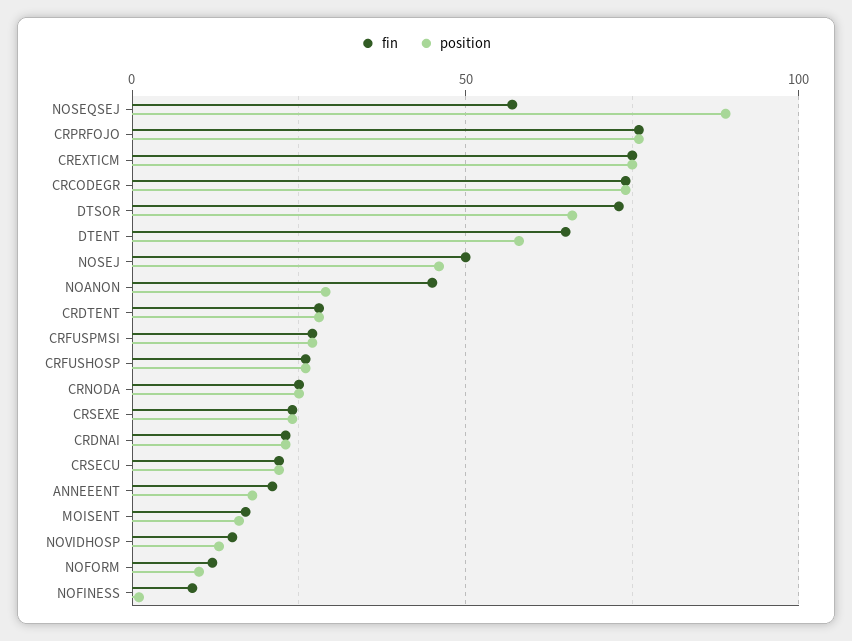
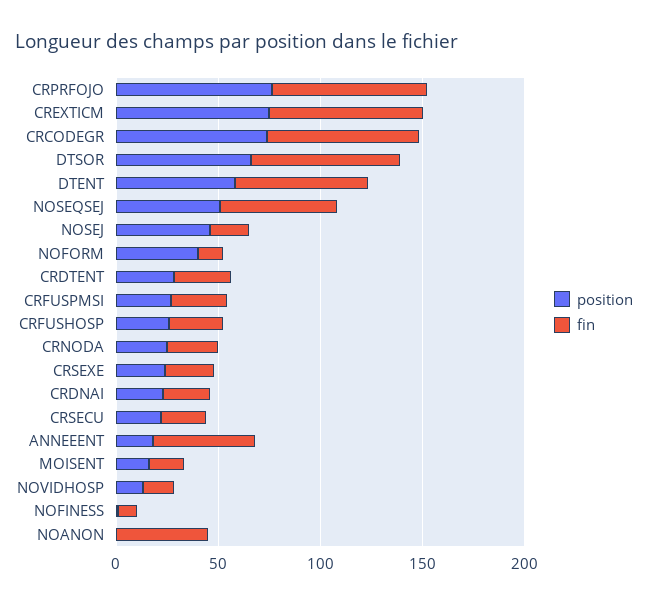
  {
    "fin": {
      "NOSEQSEJ": 55,
      "CRPRFOJO": 75,
      "CREXTICM": 75,
      "CRCODEGR": 75,
      "DTSOR": 75,
      "DTENT": 65,
-     "NOSEJ": 50,
+     "NOSEJ": 20,
      "NOANON": 45,
      "CRDTENT": 30,
      "CRFUSPMSI": 25,
      "CRFUSHOSP": 25,
      "CRNODA": 25,
      "CRSEXE": 25,
      "CRDNAI": 25,
      "CRSECU": 20,
-     "ANNEEENT": 20,
+     "ANNEEENT": 50,
      "MOISENT": 15,
      "NOVIDHOSP": 15,
      "NOFORM": 10,
      "NOFINESS": 10
    },
    "position": {
-     "NOSEQSEJ": 90,
+     "NOSEQSEJ": 50,
      "CRPRFOJO": 75,
      "CREXTICM": 75,
      "CRCODEGR": 75,
      "DTSOR": 65,
      "DTENT": 60,
      "NOSEJ": 45,
-     "NOANON": 30,
+     "NOANON": 0,
      "CRDTENT": 30,
      "CRFUSPMSI": 25,
      "CRFUSHOSP": 25,
      "CRNODA": 25,
      "CRSEXE": 25,
      "CRDNAI": 25,
      "CRSECU": 20,
      "ANNEEENT": 20,
      "MOISENT": 15,
      "NOVIDHOSP": 15,
-     "NOFORM": 10,
+     "NOFORM": 40,
      "NOFINESS": 0
    }
  }

